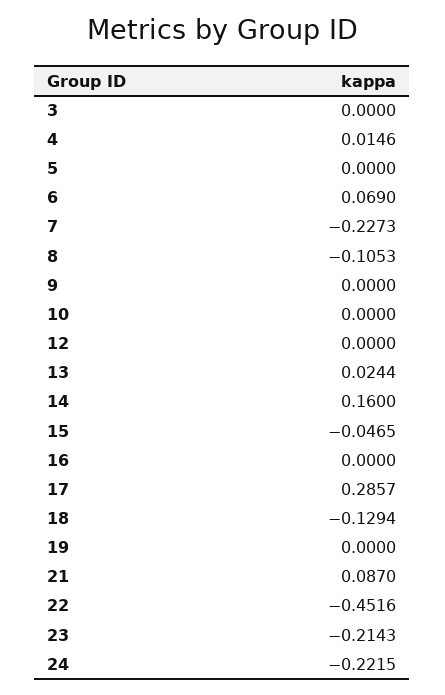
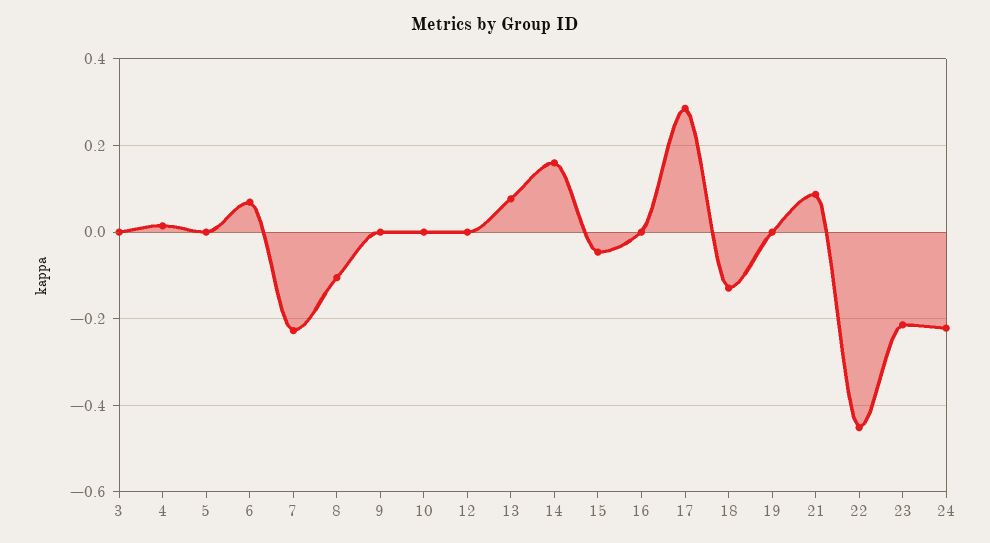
  {
    "3": 0,
    "4": 0.0146,
    "5": 0,
    "6": 0.069,
    "7": -0.2273,
    "8": -0.1053,
    "9": 0,
    "10": 0,
    "12": 0,
-   "13": 0.0244,
+   "13": 0.08,
    "14": 0.16,
    "15": -0.0465,
    "16": 0,
    "17": 0.2857,
    "18": -0.1294,
    "19": 0,
    "21": 0.087,
    "22": -0.4516,
    "23": -0.2143,
    "24": -0.2215
  }

